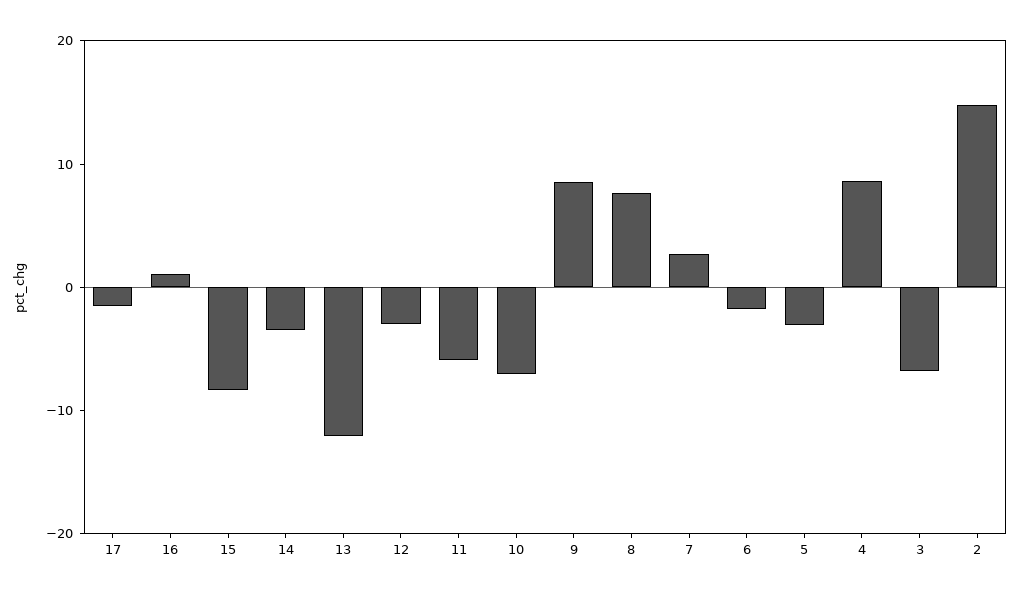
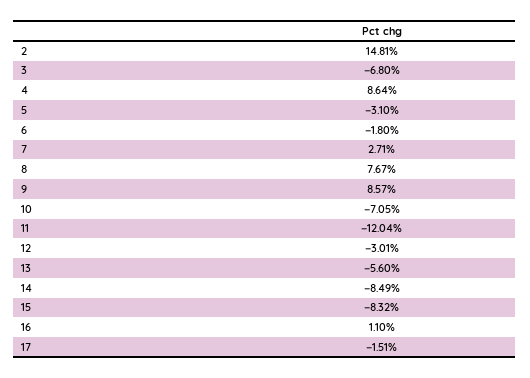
  {
    "17": -1.51,
    "16": 1.1,
    "15": -8.32,
-   "14": -4,
+   "14": -8.49,
-   "13": -12,
+   "13": -5.6,
    "12": -3.01,
-   "11": -6,
+   "11": -12.04,
    "10": -7.05,
    "9": 8.57,
    "8": 7.67,
    "7": 2.71,
    "6": -1.8,
    "5": -3.1,
    "4": 8.64,
    "3": -6.8,
    "2": 14.81
  }

